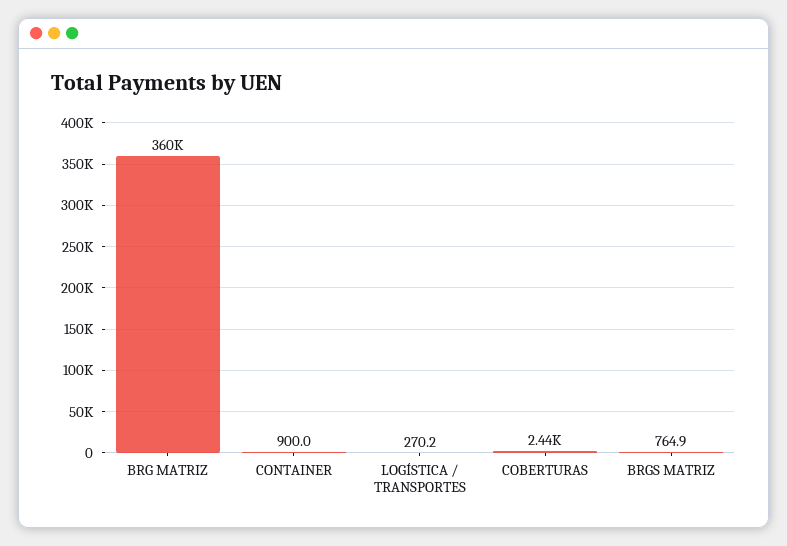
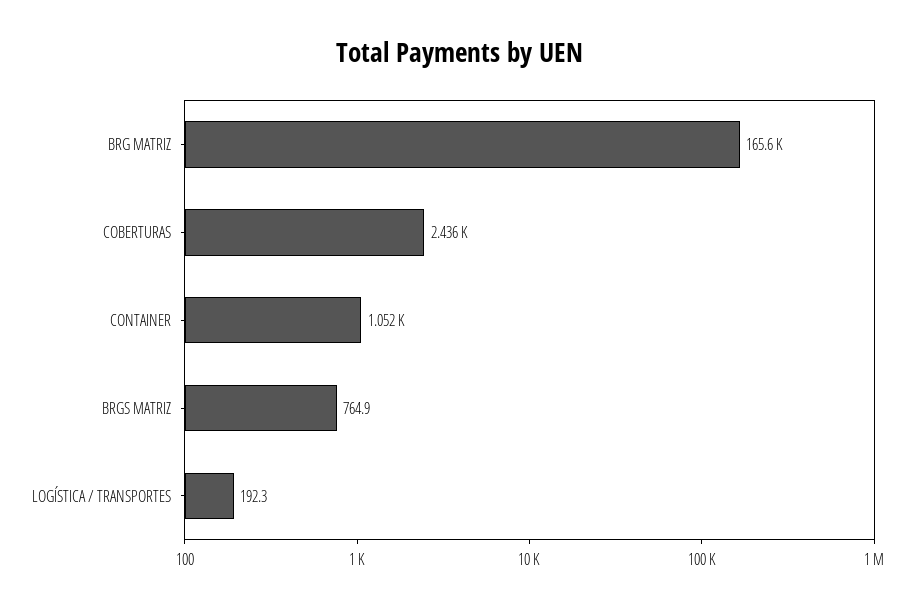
  {
-   "BRG MATRIZ": 360000,
+   "BRG MATRIZ": 165600,
-   "CONTAINER": 900,
+   "CONTAINER": 1052,
-   "LOGÍSTICA / TRANSPORTES": 270.2,
+   "LOGÍSTICA / TRANSPORTES": 192.3,
    "COBERTURAS": 2436,
    "BRGS MATRIZ": 764.9
  }

